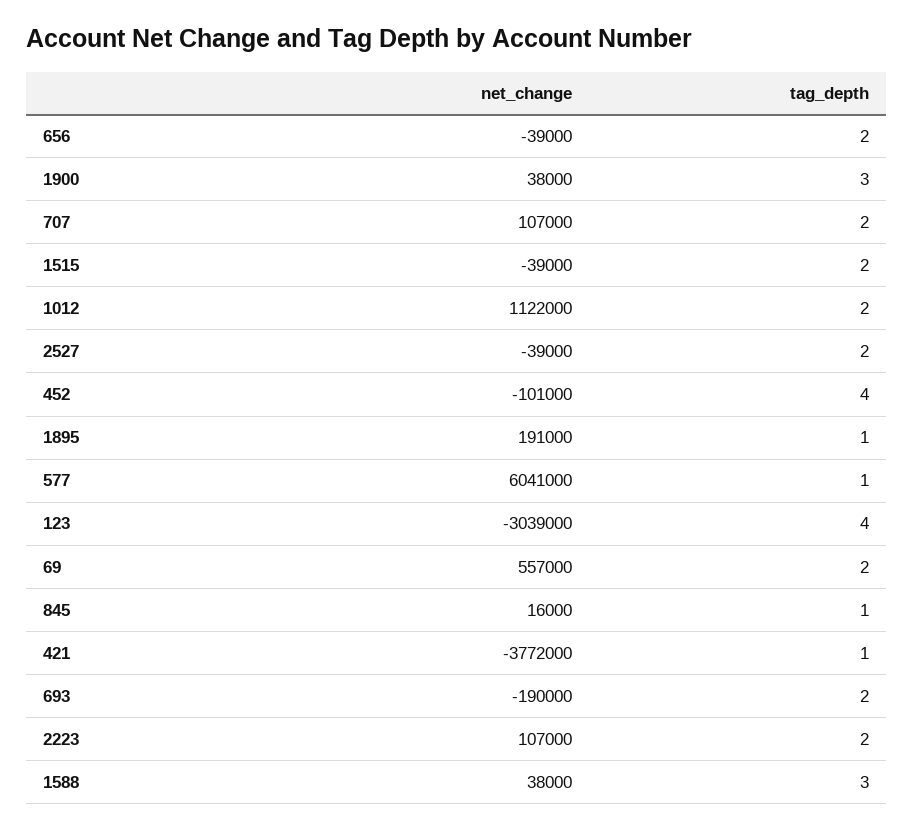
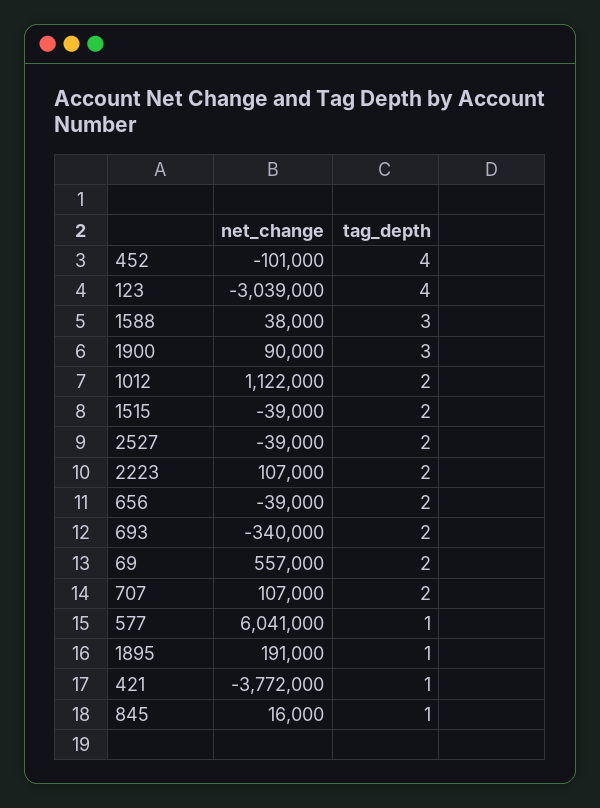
  {
    "net_change": {
      "656": -39000,
-     "1900": 38000,
+     "1900": 90000,
      "707": 107000,
      "1515": -39000,
      "1012": 1122000,
      "2527": -39000,
      "452": -101000,
      "1895": 191000,
      "577": 6041000,
      "123": -3039000,
      "69": 557000,
      "845": 16000,
      "421": -3772000,
-     "693": -190000,
+     "693": -340000,
      "2223": 107000,
      "1588": 38000
    },
    "tag_depth": {
      "656": 2,
      "1900": 3,
      "707": 2,
      "1515": 2,
      "1012": 2,
      "2527": 2,
      "452": 4,
      "1895": 1,
      "577": 1,
      "123": 4,
      "69": 2,
      "845": 1,
      "421": 1,
      "693": 2,
      "2223": 2,
      "1588": 3
    }
  }

